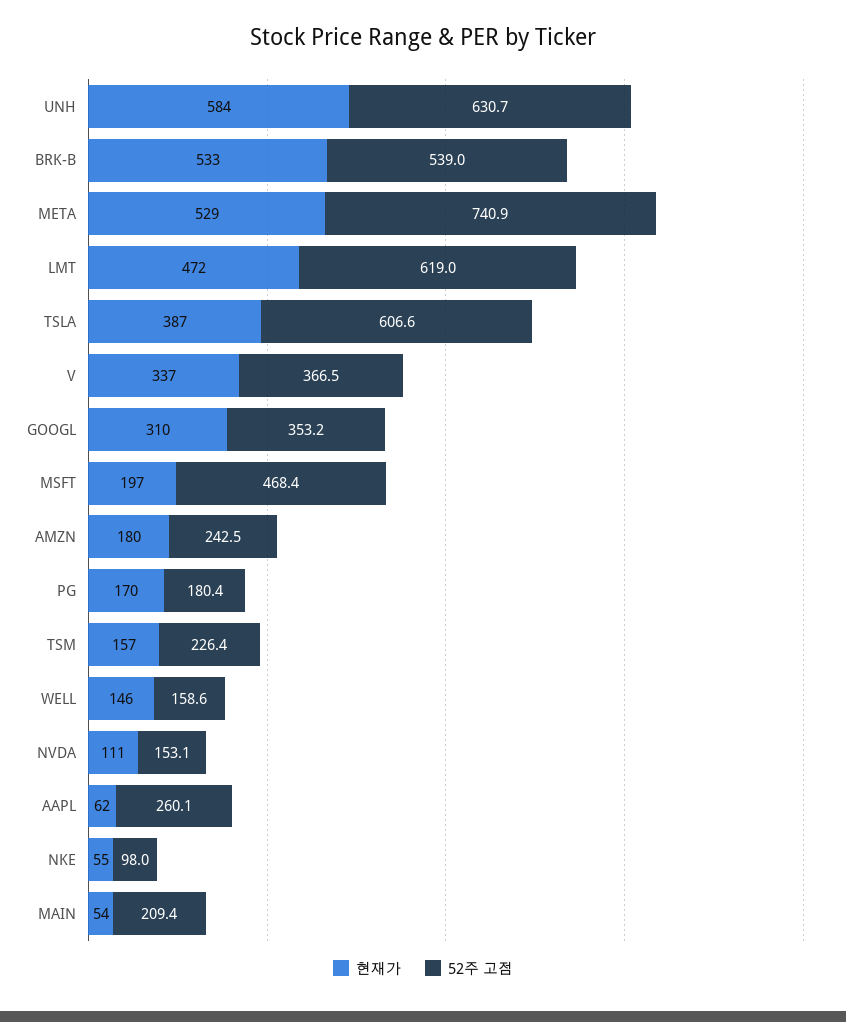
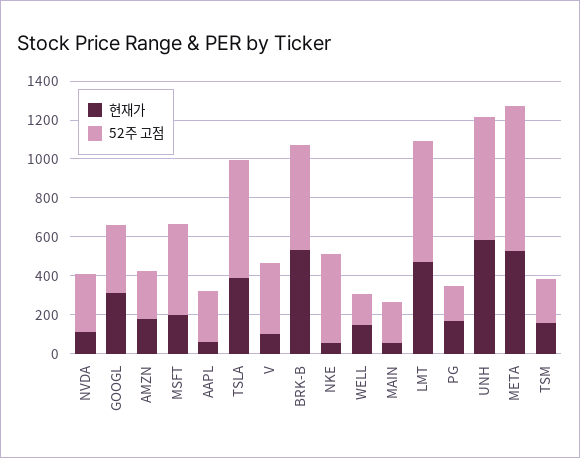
  {
    "현재가": {
      "UNH": 584,
      "BRK-B": 533,
      "META": 529,
      "LMT": 472,
      "TSLA": 387,
-     "V": 337,
+     "V": 100,
      "GOOGL": 310,
      "MSFT": 197,
      "AMZN": 180,
      "PG": 170,
      "TSM": 157,
      "WELL": 146,
      "NVDA": 111,
      "AAPL": 62,
      "NKE": 55,
      "MAIN": 54
    },
    "52주 고점": {
      "UNH": 630.7,
      "BRK-B": 539,
      "META": 740.9,
      "LMT": 619,
      "TSLA": 606.6,
      "V": 366.5,
      "GOOGL": 353.2,
      "MSFT": 468.4,
      "AMZN": 242.5,
      "PG": 180.4,
      "TSM": 226.4,
      "WELL": 158.6,
-     "NVDA": 153.1,
+     "NVDA": 300,
      "AAPL": 260.1,
-     "NKE": 98,
+     "NKE": 450,
      "MAIN": 209.4
    }
  }

